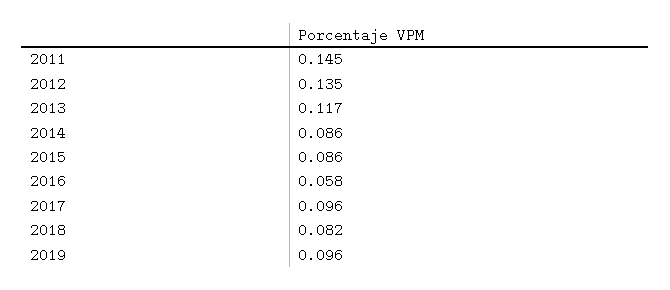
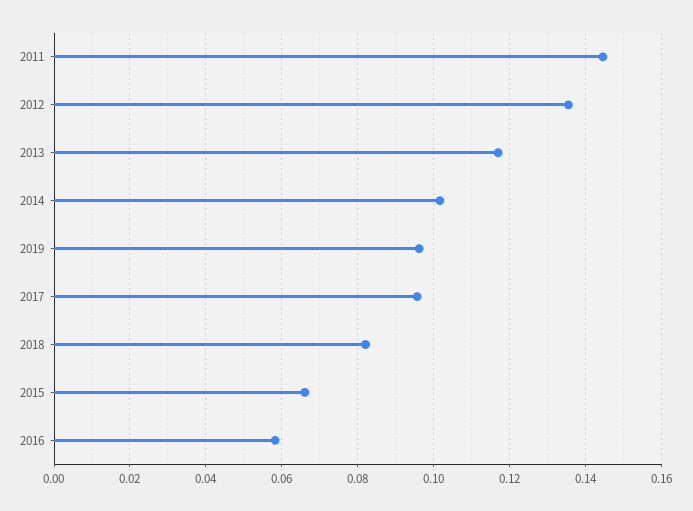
  {
    "2011": 0.145,
    "2012": 0.135,
    "2013": 0.117,
-   "2014": 0.086,
+   "2014": 0.102,
-   "2015": 0.086,
+   "2015": 0.066,
    "2016": 0.058,
    "2017": 0.096,
    "2018": 0.082,
    "2019": 0.096
  }

